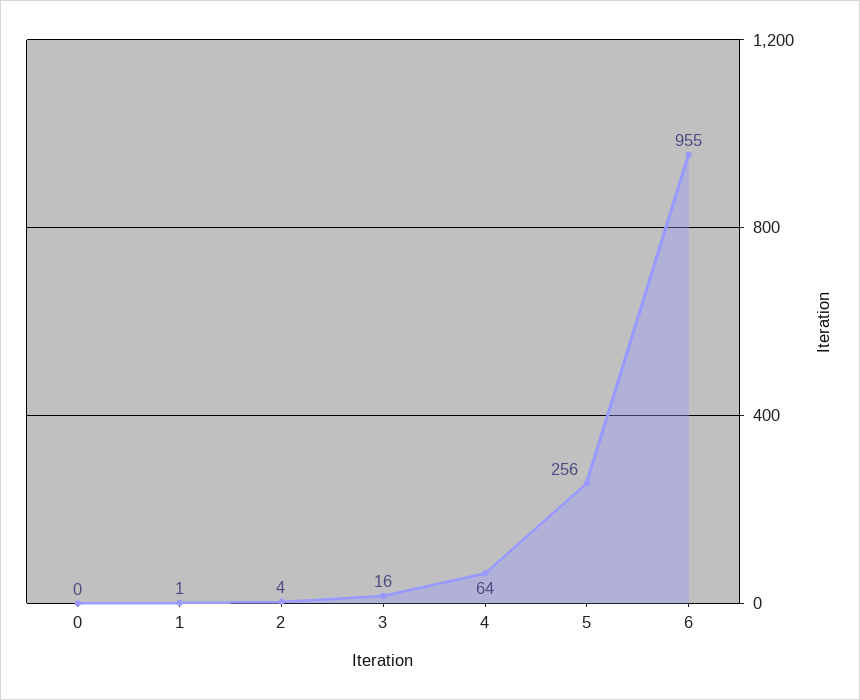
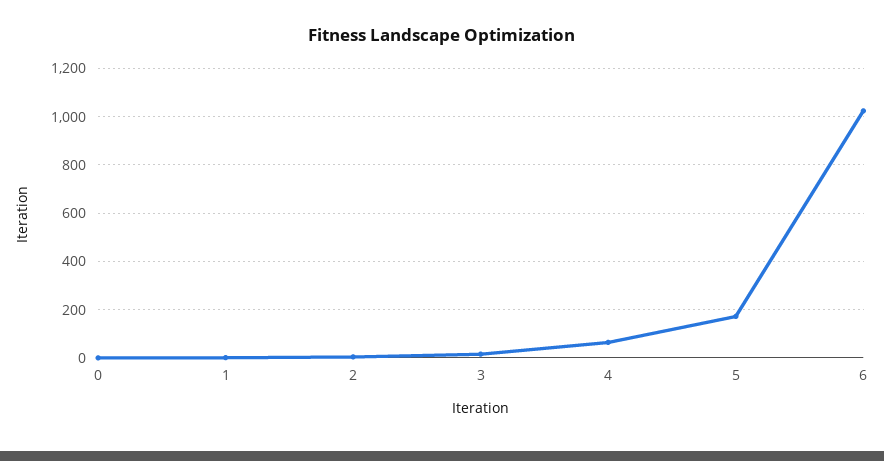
  {
    "0": 0,
    "1": 1,
    "2": 4,
    "3": 16,
    "4": 64,
-   "5": 256,
+   "5": 175,
-   "6": 955
+   "6": 1025
  }

